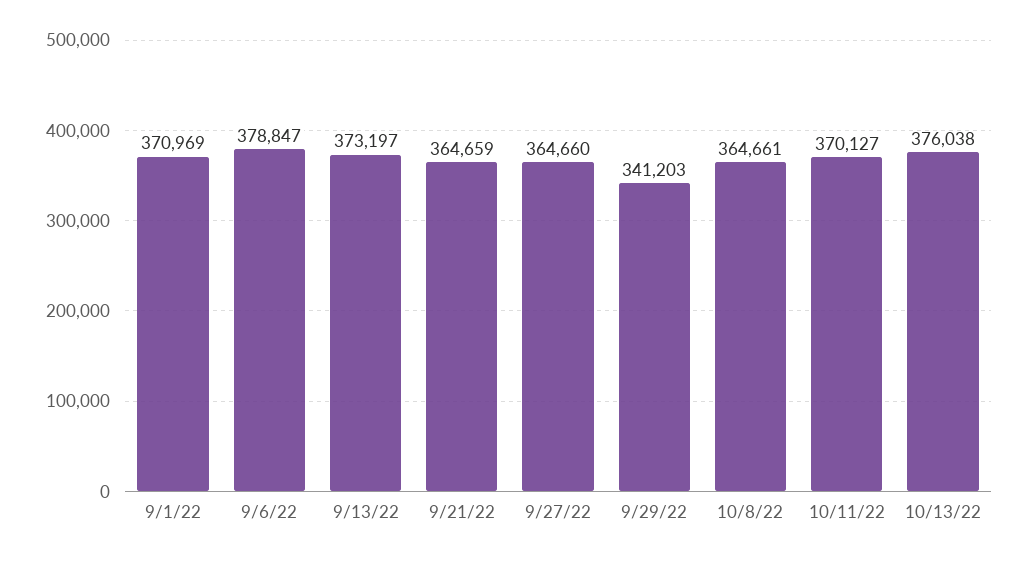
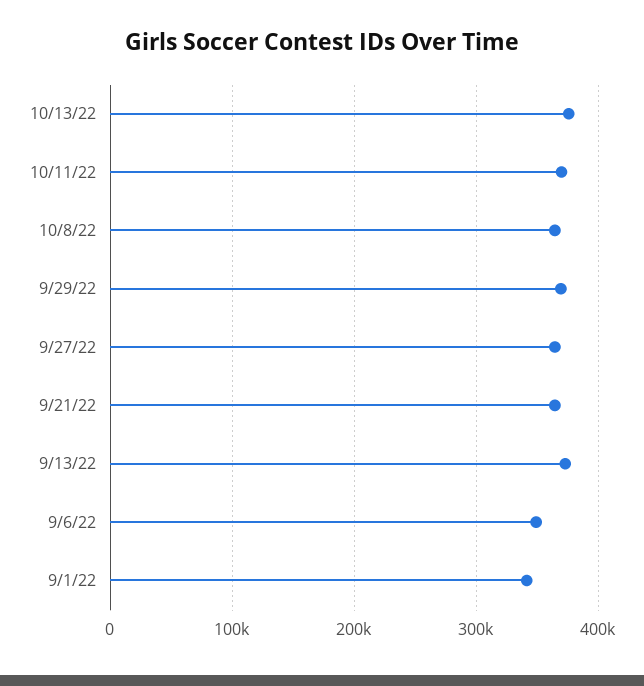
  {
-   "9/1/22": 370969,
+   "9/1/22": 340000,
-   "9/6/22": 378847,
+   "9/6/22": 350000,
    "9/13/22": 373197,
    "9/21/22": 364659,
    "9/27/22": 364660,
-   "9/29/22": 341203,
+   "9/29/22": 370000,
    "10/8/22": 364661,
    "10/11/22": 370127,
    "10/13/22": 376038
  }

